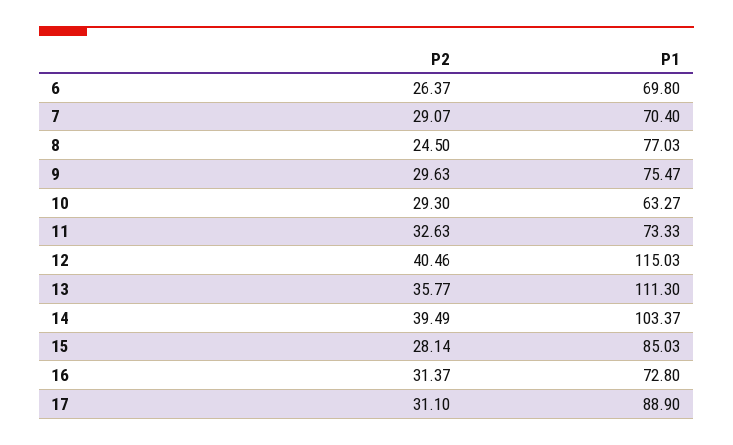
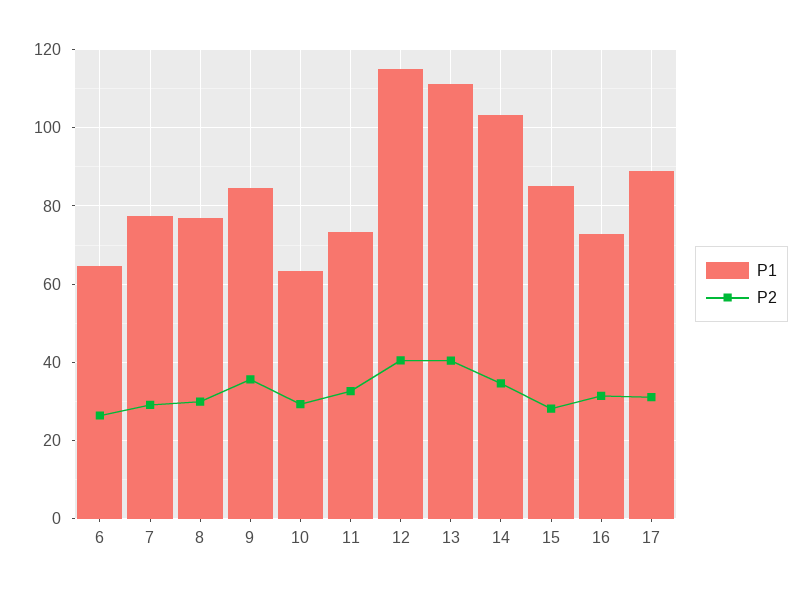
  {
    "P2": {
      "6": 26.37,
      "7": 29.07,
-     "8": 24.5,
+     "8": 30,
-     "9": 29.63,
+     "9": 36,
      "10": 29.3,
      "11": 32.63,
      "12": 40.46,
-     "13": 35.77,
+     "13": 40,
-     "14": 39.49,
+     "14": 34,
      "15": 28.14,
      "16": 31.37,
      "17": 31.1
    },
    "P1": {
-     "6": 69.8,
+     "6": 64,
-     "7": 70.4,
+     "7": 78,
      "8": 77.03,
-     "9": 75.47,
+     "9": 84,
      "10": 63.27,
      "11": 73.33,
      "12": 115.03,
      "13": 111.3,
      "14": 103.37,
      "15": 85.03,
      "16": 72.8,
      "17": 88.9
    }
  }

